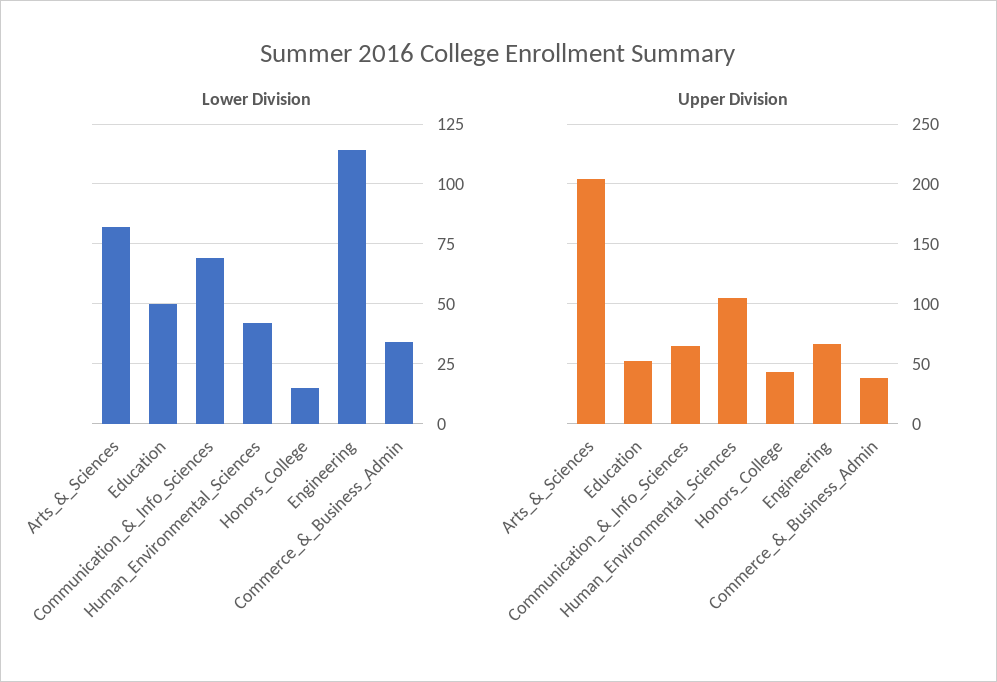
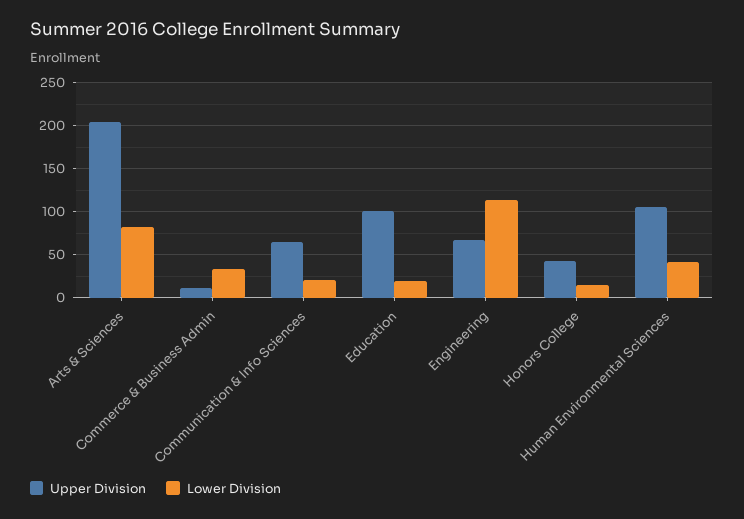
  {
    "Lower Division": {
      "Arts_&_Sciences": 80,
-     "Education": 50,
+     "Education": 20,
-     "Communication_&_Info_Sciences": 70,
+     "Communication_&_Info_Sciences": 20,
      "Human_Environmental_Sciences": 40,
      "Honors_College": 15,
      "Engineering": 115,
      "Commerce_&_Business_Admin": 35
    },
    "Upper Division": {
      "Arts_&_Sciences": 200,
-     "Education": 50,
+     "Education": 100,
      "Communication_&_Info_Sciences": 70,
      "Human_Environmental_Sciences": 110,
      "Honors_College": 40,
      "Engineering": 70,
-     "Commerce_&_Business_Admin": 40
+     "Commerce_&_Business_Admin": 10
    }
  }

